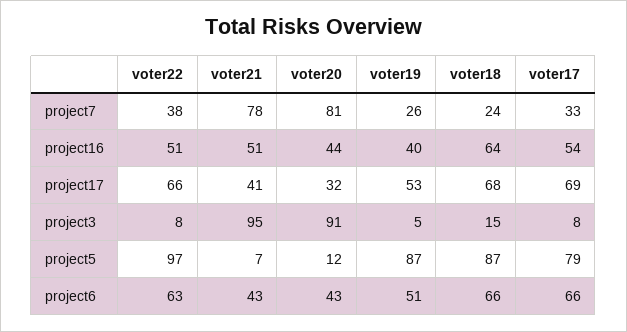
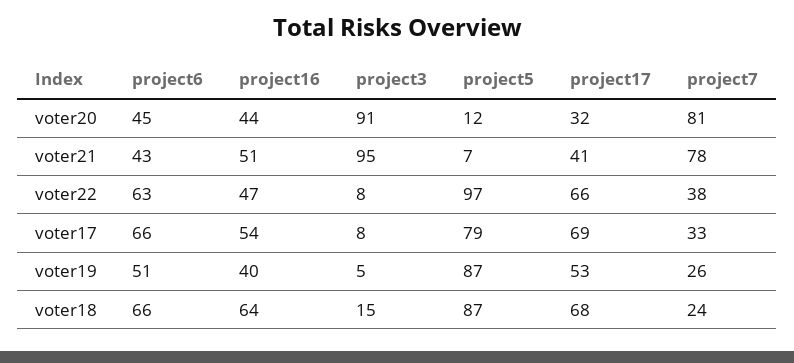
  {
    "voter22": {
      "project7": 38,
-     "project16": 51,
+     "project16": 47,
      "project17": 66,
      "project3": 8,
      "project5": 97,
      "project6": 63
    },
    "voter21": {
      "project7": 78,
      "project16": 51,
      "project17": 41,
      "project3": 95,
      "project5": 7,
      "project6": 43
    },
    "voter20": {
      "project7": 81,
      "project16": 44,
      "project17": 32,
      "project3": 91,
      "project5": 12,
-     "project6": 43
+     "project6": 45
    },
    "voter19": {
      "project7": 26,
      "project16": 40,
      "project17": 53,
      "project3": 5,
      "project5": 87,
      "project6": 51
    },
    "voter18": {
      "project7": 24,
      "project16": 64,
      "project17": 68,
      "project3": 15,
      "project5": 87,
      "project6": 66
    },
    "voter17": {
      "project7": 33,
      "project16": 54,
      "project17": 69,
      "project3": 8,
      "project5": 79,
      "project6": 66
    }
  }

